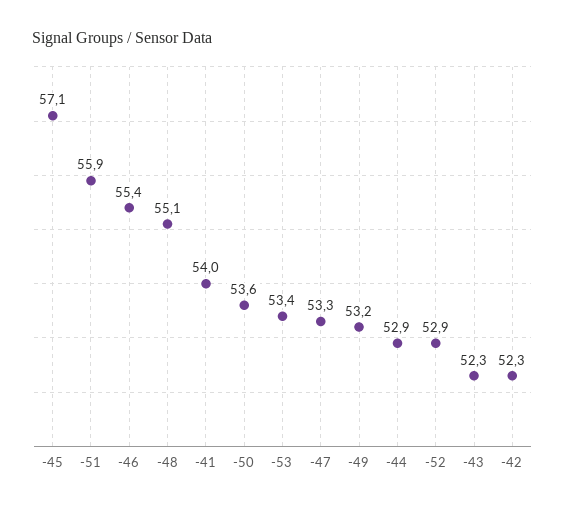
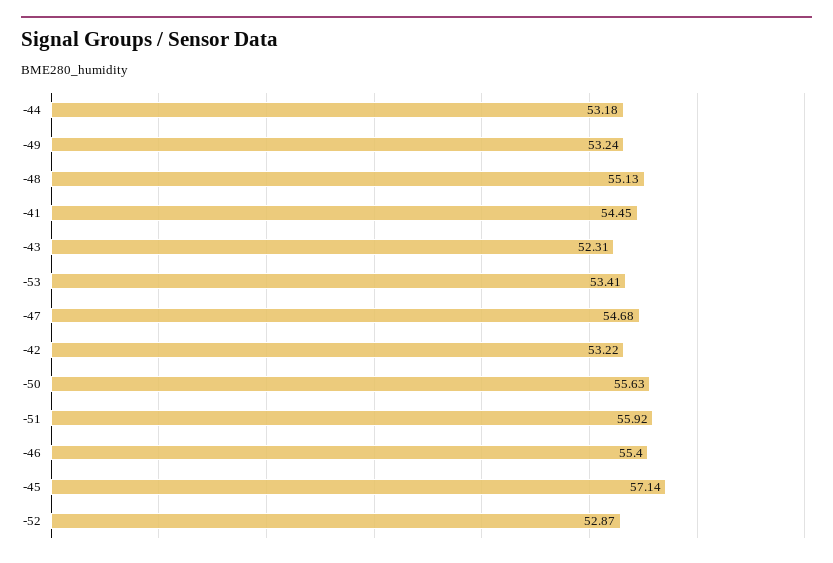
  {
    "-45": 57.14,
    "-51": 55.92,
    "-46": 55.4,
    "-48": 55.13,
-   "-41": 54,
+   "-41": 54.45,
-   "-50": 53.6,
+   "-50": 55.63,
    "-53": 53.41,
-   "-47": 53.3,
+   "-47": 54.68,
    "-49": 53.24,
-   "-44": 52.9,
+   "-44": 53.18,
    "-52": 52.87,
    "-43": 52.31,
-   "-42": 52.3
+   "-42": 53.22
  }

